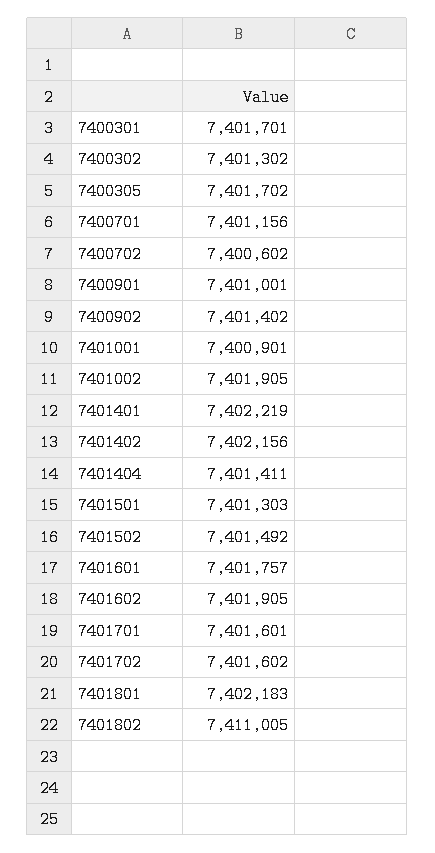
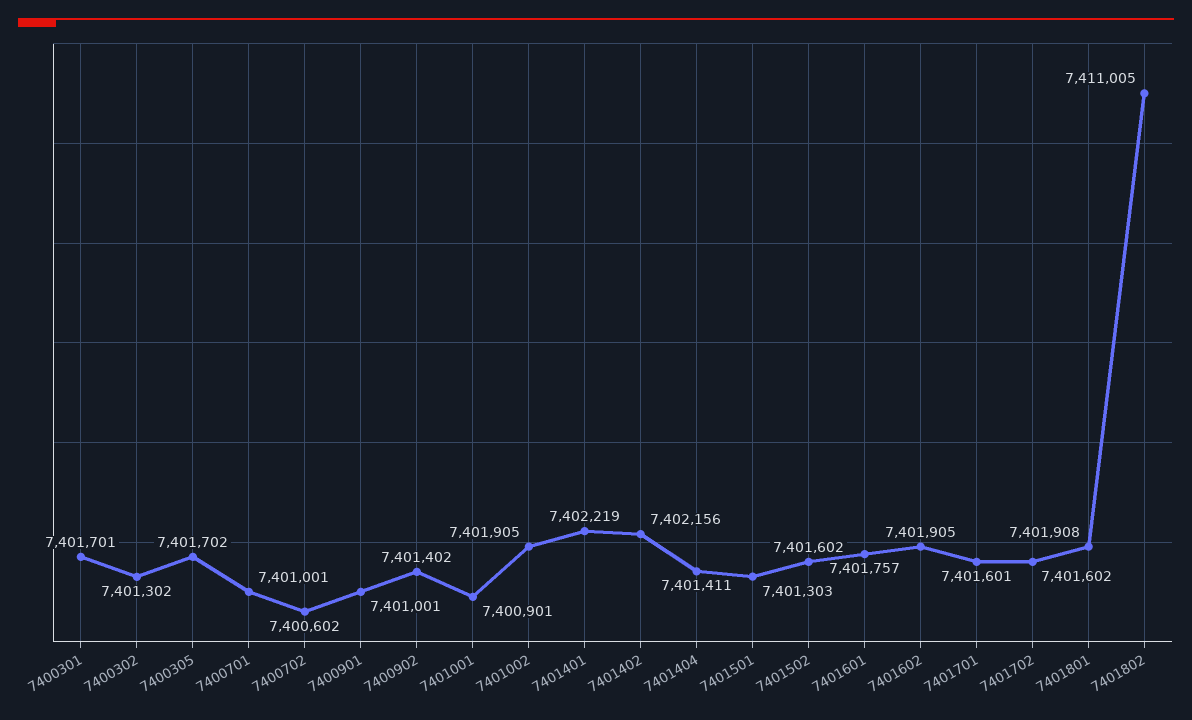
  {
    "7400301": 7401701,
    "7400302": 7401302,
    "7400305": 7401702,
-   "7400701": 7401156,
+   "7400701": 7401001,
    "7400702": 7400602,
    "7400901": 7401001,
    "7400902": 7401402,
    "7401001": 7400901,
    "7401002": 7401905,
    "7401401": 7402219,
    "7401402": 7402156,
    "7401404": 7401411,
    "7401501": 7401303,
-   "7401502": 7401492,
+   "7401502": 7401602,
    "7401601": 7401757,
    "7401602": 7401905,
    "7401701": 7401601,
    "7401702": 7401602,
-   "7401801": 7402183,
+   "7401801": 7401908,
    "7401802": 7411005
  }

